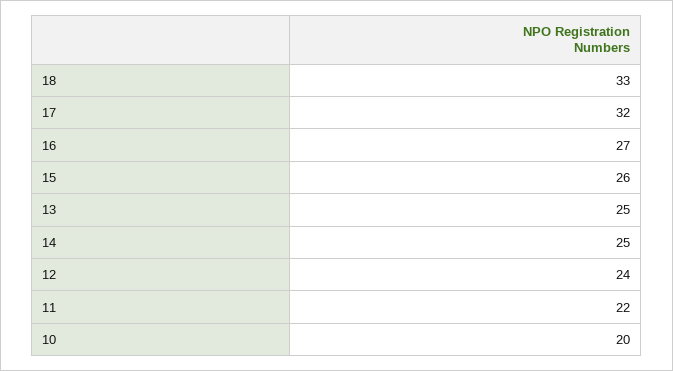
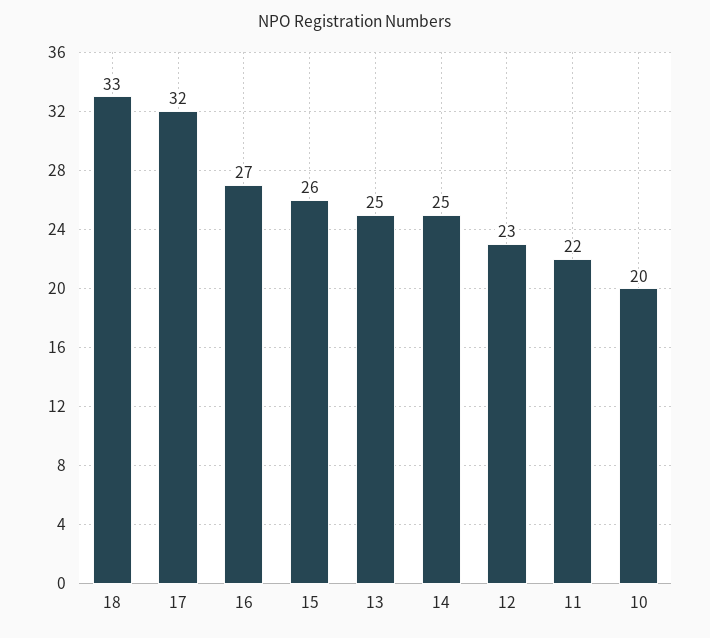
  {
    "18": 33,
    "17": 32,
    "16": 27,
    "15": 26,
    "13": 25,
    "14": 25,
-   "12": 24,
+   "12": 23,
    "11": 22,
    "10": 20
  }

